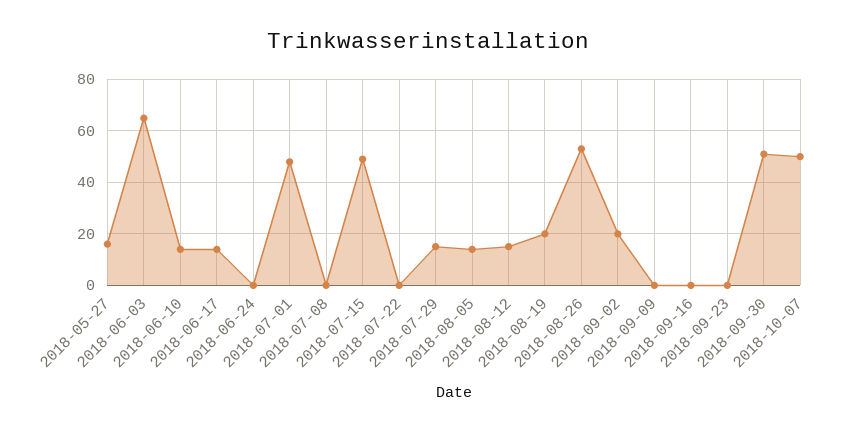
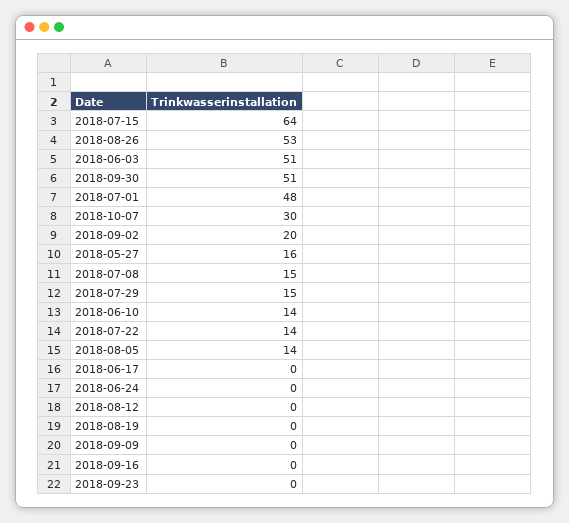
  {
    "2018-05-27": 16,
-   "2018-06-03": 65,
+   "2018-06-03": 51,
    "2018-06-10": 14,
-   "2018-06-17": 15,
+   "2018-06-17": 0,
    "2018-06-24": 0,
    "2018-07-01": 48,
-   "2018-07-08": 0,
+   "2018-07-08": 15,
-   "2018-07-15": 50,
+   "2018-07-15": 64,
-   "2018-07-22": 0,
+   "2018-07-22": 14,
    "2018-07-29": 15,
    "2018-08-05": 14,
-   "2018-08-12": 15,
+   "2018-08-12": 0,
-   "2018-08-19": 20,
+   "2018-08-19": 0,
    "2018-08-26": 53,
    "2018-09-02": 20,
    "2018-09-09": 0,
    "2018-09-16": 0,
    "2018-09-23": 0,
    "2018-09-30": 51,
-   "2018-10-07": 50
+   "2018-10-07": 30
  }

